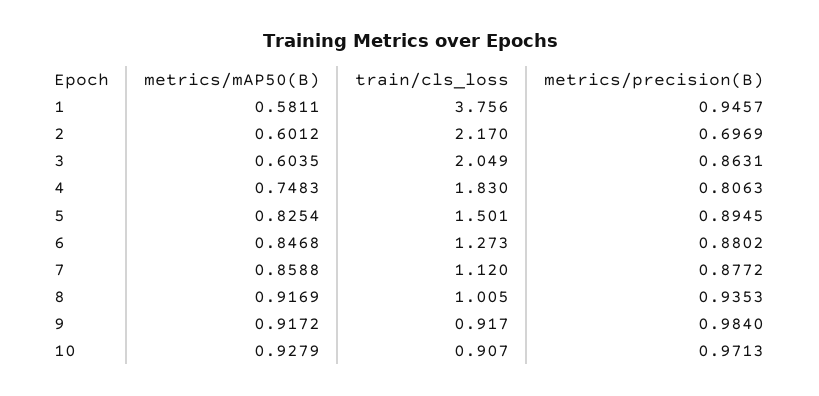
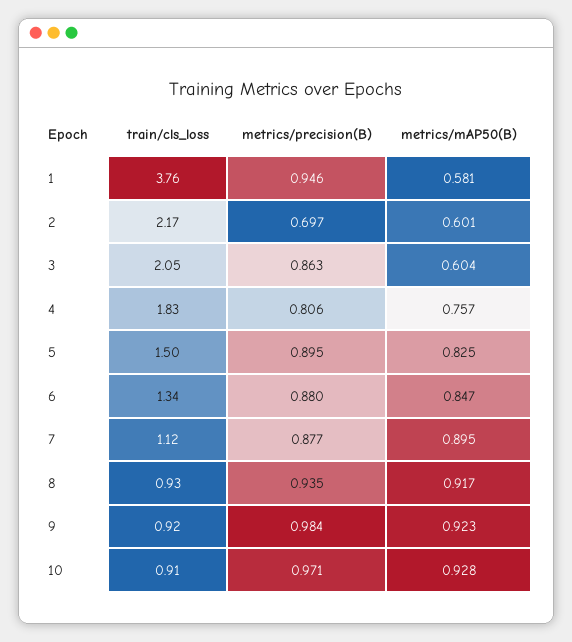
  {
    "metrics/mAP50(B)": {
      "1": 0.5811,
      "2": 0.6012,
      "3": 0.6035,
-     "4": 0.7483,
+     "4": 0.757,
      "5": 0.8254,
      "6": 0.8468,
-     "7": 0.8588,
+     "7": 0.895,
      "8": 0.9169,
-     "9": 0.9172,
+     "9": 0.923,
      "10": 0.9279
    },
    "train/cls_loss": {
      "1": 3.756,
      "2": 2.17,
      "3": 2.049,
      "4": 1.83,
      "5": 1.501,
-     "6": 1.273,
+     "6": 1.34,
      "7": 1.12,
-     "8": 1.005,
+     "8": 0.93,
      "9": 0.917,
      "10": 0.907
    },
    "metrics/precision(B)": {
      "1": 0.9457,
      "2": 0.6969,
      "3": 0.8631,
      "4": 0.8063,
      "5": 0.8945,
      "6": 0.8802,
      "7": 0.8772,
      "8": 0.9353,
      "9": 0.984,
      "10": 0.9713
    }
  }

